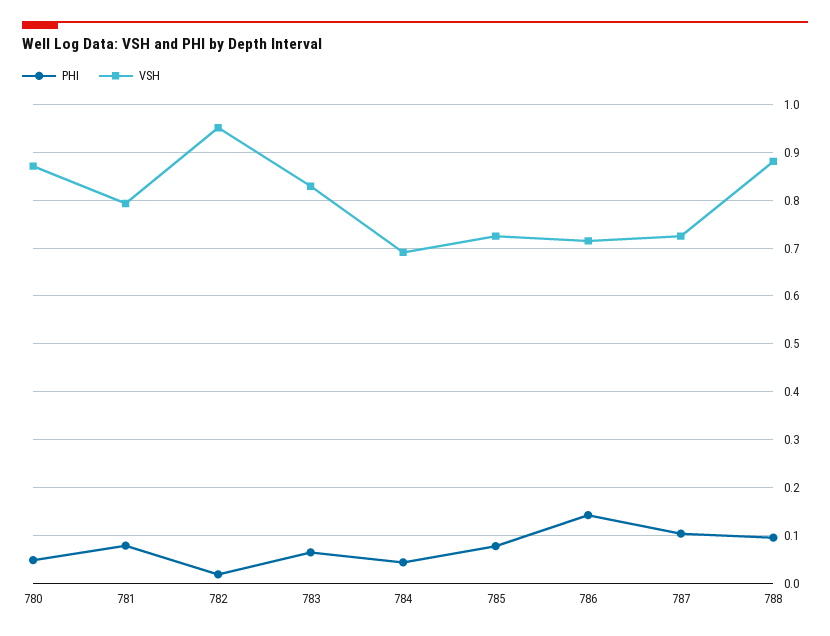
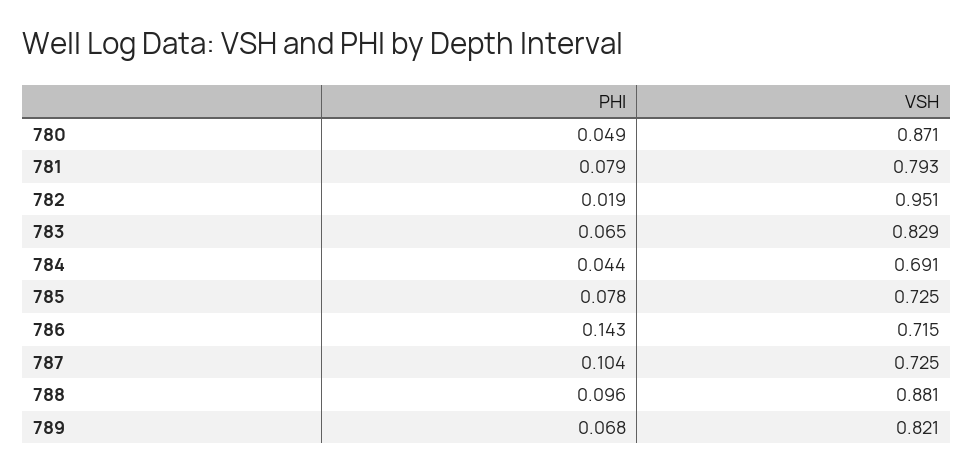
  {
    "PHI": {
      "780": 0.049,
      "781": 0.079,
      "782": 0.019,
      "783": 0.065,
      "784": 0.044,
      "785": 0.078,
      "786": 0.143,
      "787": 0.104,
-     "788": 0.096
+     "788": 0.096,
+     "789": 0.068
    },
    "VSH": {
      "780": 0.871,
      "781": 0.793,
      "782": 0.951,
      "783": 0.829,
      "784": 0.691,
      "785": 0.725,
      "786": 0.715,
      "787": 0.725,
-     "788": 0.881
+     "788": 0.881,
+     "789": 0.821
    }
  }

